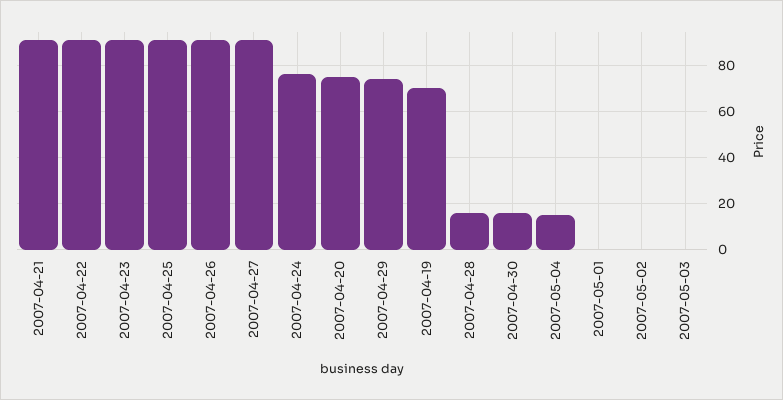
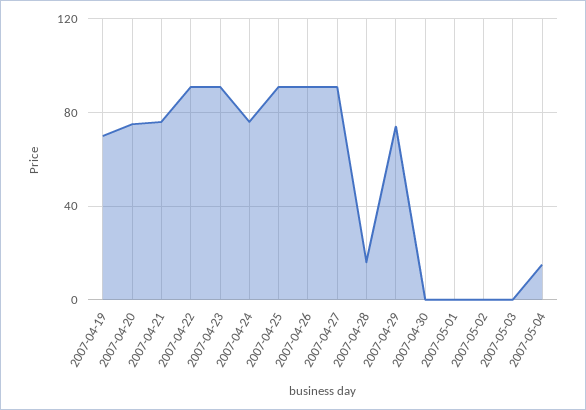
  {
-   "2007-04-21": 90,
+   "2007-04-21": 75,
    "2007-04-22": 90,
    "2007-04-23": 90,
    "2007-04-25": 90,
    "2007-04-26": 90,
    "2007-04-27": 90,
    "2007-04-24": 75,
    "2007-04-20": 75,
    "2007-04-29": 75,
    "2007-04-19": 70,
    "2007-04-28": 15,
-   "2007-04-30": 15,
+   "2007-04-30": 0,
    "2007-05-04": 15,
    "2007-05-01": 0,
    "2007-05-02": 0,
    "2007-05-03": 0
  }

